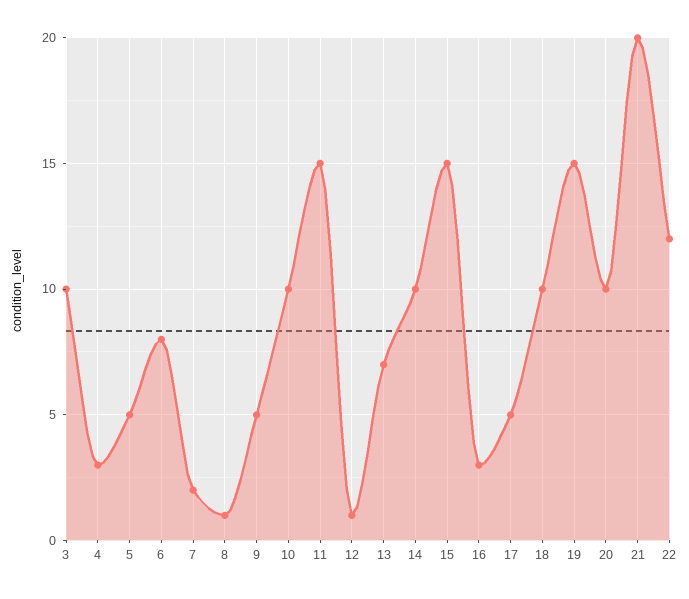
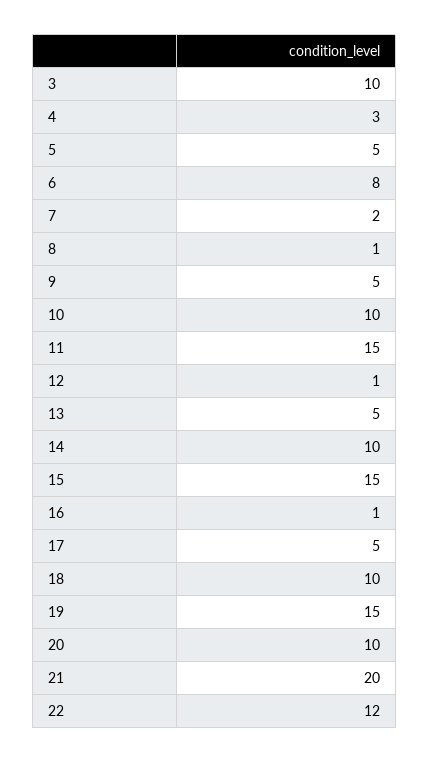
  {
    "3": 10,
    "4": 3,
    "5": 5,
    "6": 8,
    "7": 2,
    "8": 1,
    "9": 5,
    "10": 10,
    "11": 15,
    "12": 1,
-   "13": 7,
+   "13": 5,
    "14": 10,
    "15": 15,
-   "16": 3,
+   "16": 1,
    "17": 5,
    "18": 10,
    "19": 15,
    "20": 10,
    "21": 20,
    "22": 12
  }

